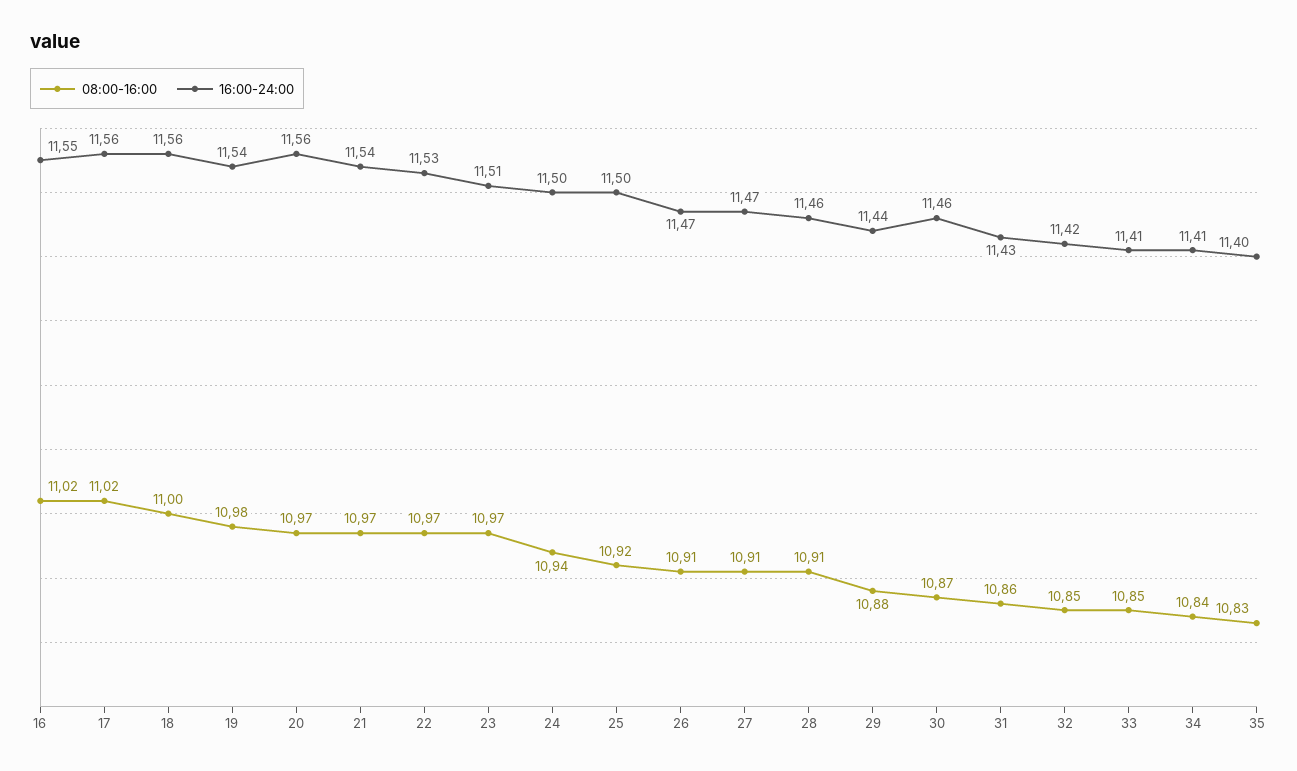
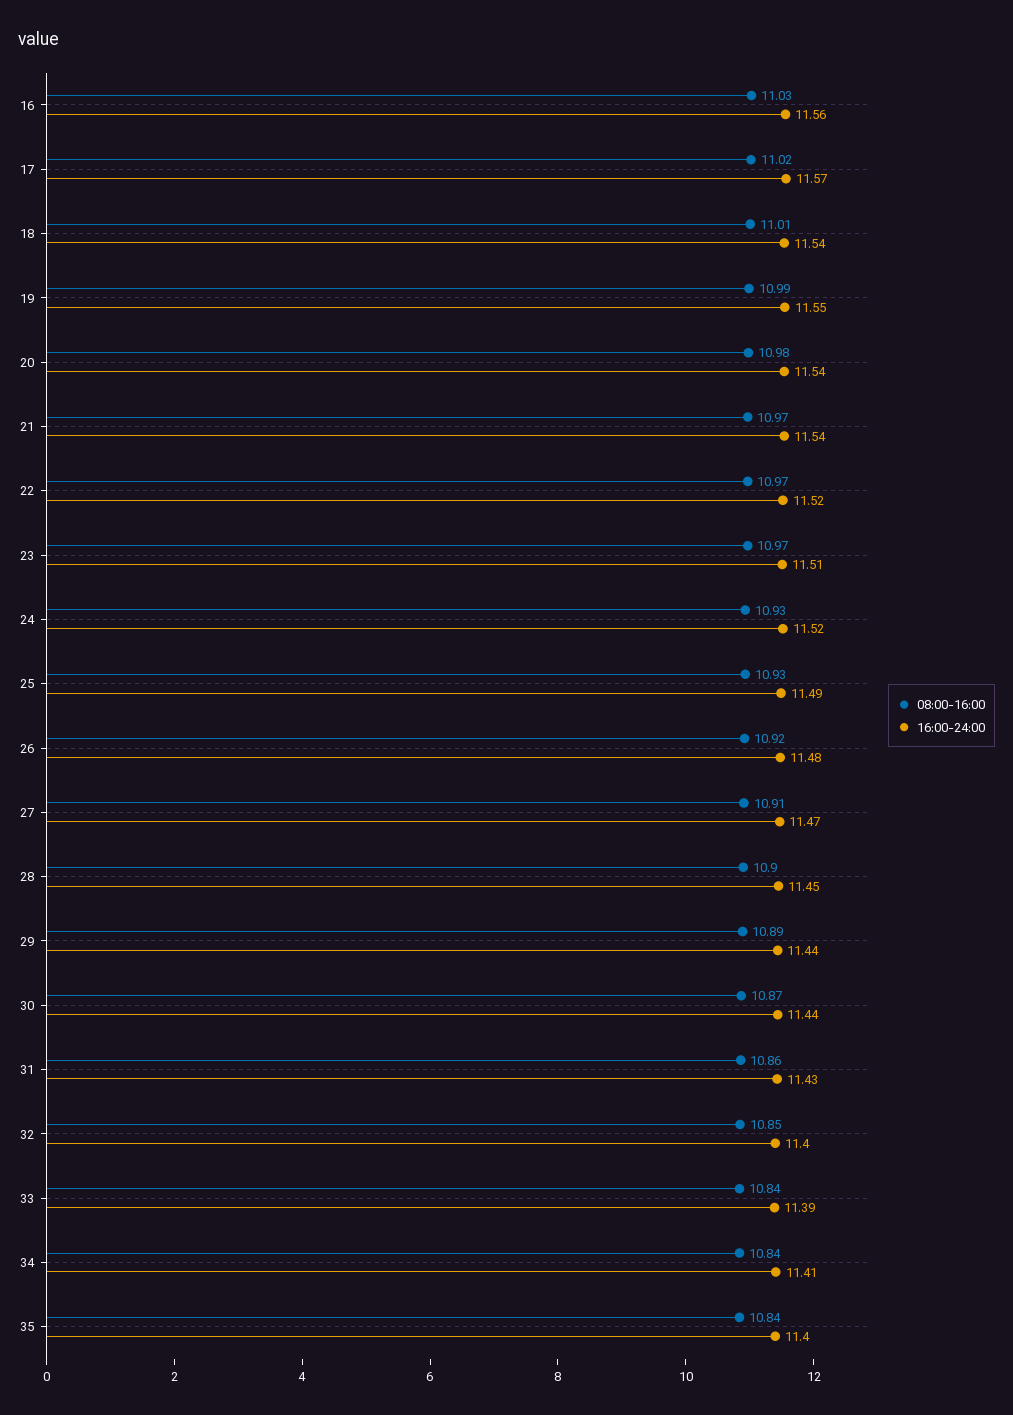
  {
    "08:00-16:00": {
-     "16": 11.02,
+     "16": 11.03,
      "17": 11.02,
-     "18": 11,
+     "18": 11.01,
-     "19": 10.98,
+     "19": 10.99,
-     "20": 10.97,
+     "20": 10.98,
      "21": 10.97,
      "22": 10.97,
      "23": 10.97,
-     "24": 10.94,
+     "24": 10.93,
-     "25": 10.92,
+     "25": 10.93,
-     "26": 10.91,
+     "26": 10.92,
      "27": 10.91,
-     "28": 10.91,
+     "28": 10.9,
-     "29": 10.88,
+     "29": 10.89,
      "30": 10.87,
      "31": 10.86,
      "32": 10.85,
-     "33": 10.85,
+     "33": 10.84,
      "34": 10.84,
-     "35": 10.83
+     "35": 10.84
    },
    "16:00-24:00": {
-     "16": 11.55,
+     "16": 11.56,
-     "17": 11.56,
+     "17": 11.57,
-     "18": 11.56,
+     "18": 11.54,
-     "19": 11.54,
+     "19": 11.55,
-     "20": 11.56,
+     "20": 11.54,
      "21": 11.54,
-     "22": 11.53,
+     "22": 11.52,
      "23": 11.51,
-     "24": 11.5,
+     "24": 11.52,
-     "25": 11.5,
+     "25": 11.49,
-     "26": 11.47,
+     "26": 11.48,
      "27": 11.47,
-     "28": 11.46,
+     "28": 11.45,
      "29": 11.44,
-     "30": 11.46,
+     "30": 11.44,
      "31": 11.43,
-     "32": 11.42,
+     "32": 11.4,
-     "33": 11.41,
+     "33": 11.39,
      "34": 11.41,
      "35": 11.4
    }
  }

